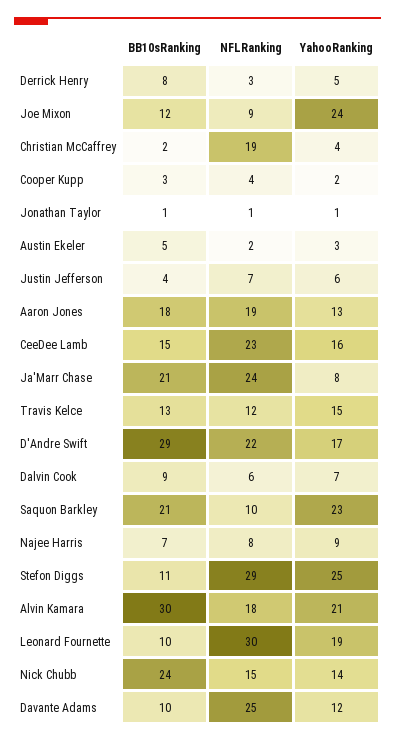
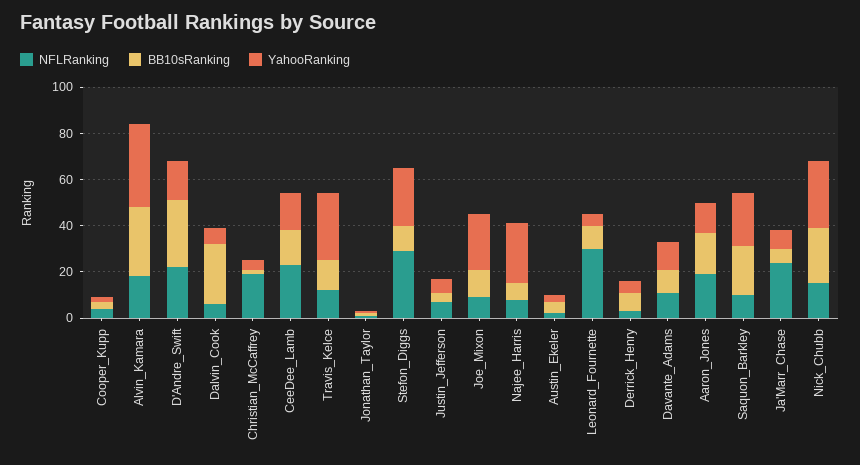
  {
    "BB10sRanking": {
      "Derrick Henry": 8,
      "Joe Mixon": 12,
      "Christian McCaffrey": 2,
      "Cooper Kupp": 3,
      "Jonathan Taylor": 1,
      "Austin Ekeler": 5,
      "Justin Jefferson": 4,
      "Aaron Jones": 18,
      "CeeDee Lamb": 15,
-     "Ja'Marr Chase": 21,
+     "Ja'Marr Chase": 5,
      "Travis Kelce": 13,
      "D'Andre Swift": 29,
-     "Dalvin Cook": 9,
+     "Dalvin Cook": 25,
      "Saquon Barkley": 21,
      "Najee Harris": 7,
      "Stefon Diggs": 11,
      "Alvin Kamara": 30,
      "Leonard Fournette": 10,
      "Nick Chubb": 24,
      "Davante Adams": 10
    },
    "NFLRanking": {
      "Derrick Henry": 3,
      "Joe Mixon": 9,
      "Christian McCaffrey": 19,
      "Cooper Kupp": 4,
      "Jonathan Taylor": 1,
      "Austin Ekeler": 2,
      "Justin Jefferson": 7,
      "Aaron Jones": 19,
      "CeeDee Lamb": 23,
      "Ja'Marr Chase": 24,
      "Travis Kelce": 12,
      "D'Andre Swift": 22,
      "Dalvin Cook": 6,
      "Saquon Barkley": 10,
      "Najee Harris": 8,
      "Stefon Diggs": 29,
      "Alvin Kamara": 18,
      "Leonard Fournette": 30,
      "Nick Chubb": 15,
-     "Davante Adams": 25
+     "Davante Adams": 10
    },
    "YahooRanking": {
      "Derrick Henry": 5,
      "Joe Mixon": 24,
      "Christian McCaffrey": 4,
      "Cooper Kupp": 2,
      "Jonathan Taylor": 1,
      "Austin Ekeler": 3,
      "Justin Jefferson": 6,
      "Aaron Jones": 13,
      "CeeDee Lamb": 16,
      "Ja'Marr Chase": 8,
-     "Travis Kelce": 15,
+     "Travis Kelce": 30,
      "D'Andre Swift": 17,
      "Dalvin Cook": 7,
      "Saquon Barkley": 23,
-     "Najee Harris": 9,
+     "Najee Harris": 25,
      "Stefon Diggs": 25,
-     "Alvin Kamara": 21,
+     "Alvin Kamara": 35,
-     "Leonard Fournette": 19,
+     "Leonard Fournette": 5,
-     "Nick Chubb": 14,
+     "Nick Chubb": 30,
      "Davante Adams": 12
    }
  }

